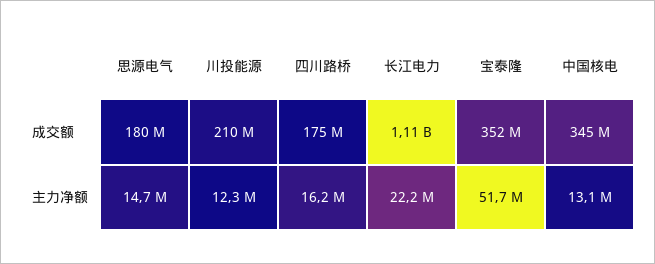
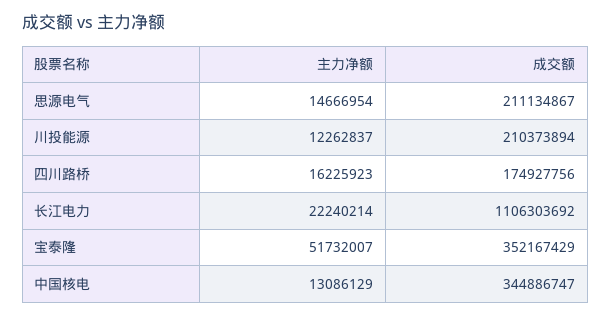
  {
    "思源电气": {
-     "成交额": 180000000,
+     "成交额": 211134867,
      "主力净额": 14666954
    },
    "川投能源": {
      "成交额": 210373894,
      "主力净额": 12262837
    },
    "四川路桥": {
      "成交额": 174927756,
      "主力净额": 16225923
    },
    "长江电力": {
      "成交额": 1106303692,
      "主力净额": 22240214
    },
    "宝泰隆": {
      "成交额": 352167429,
      "主力净额": 51732007
    },
    "中国核电": {
      "成交额": 344886747,
      "主力净额": 13086129
    }
  }

